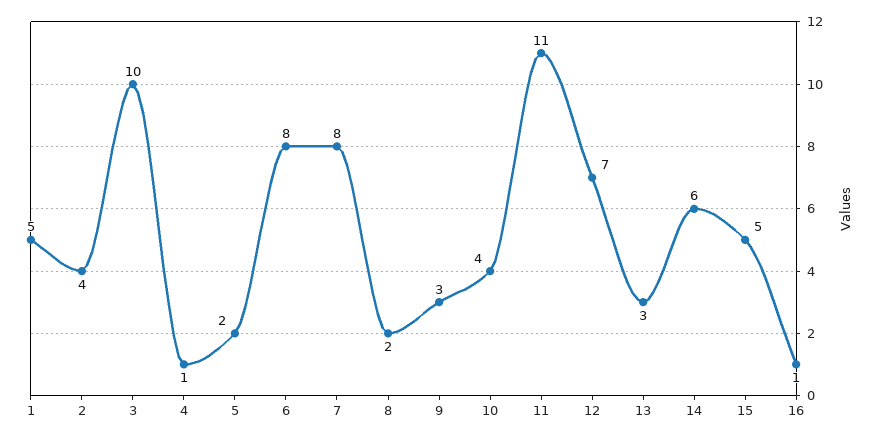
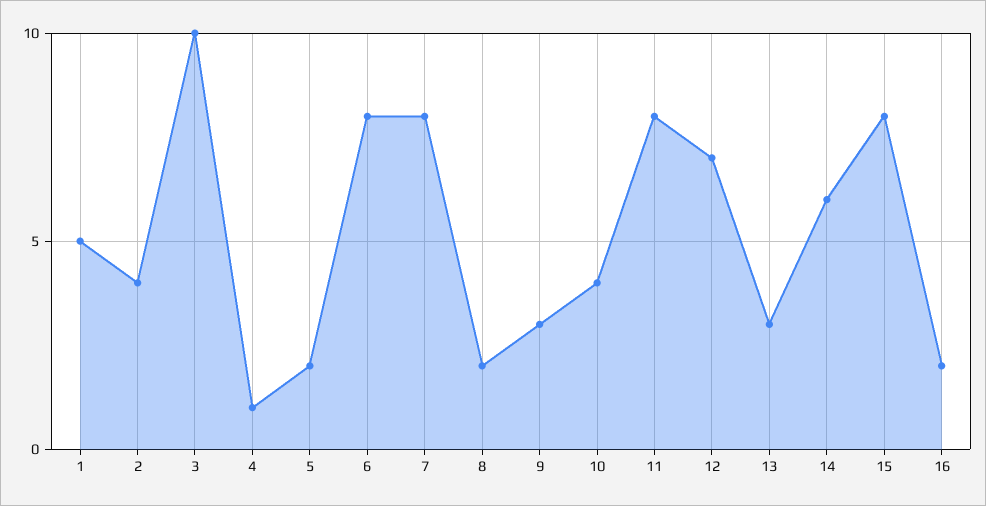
  {
    "1": 5,
    "2": 4,
    "3": 10,
    "4": 1,
    "5": 2,
    "6": 8,
    "7": 8,
    "8": 2,
    "9": 3,
    "10": 4,
-   "11": 11,
+   "11": 8,
    "12": 7,
    "13": 3,
    "14": 6,
-   "15": 5,
+   "15": 8,
-   "16": 1
+   "16": 2
  }

